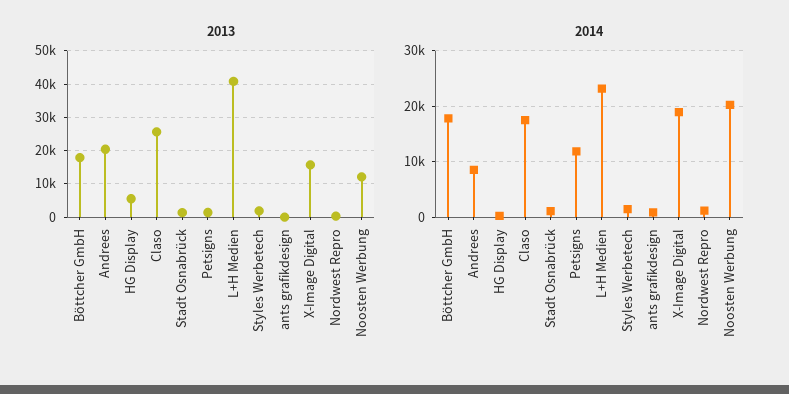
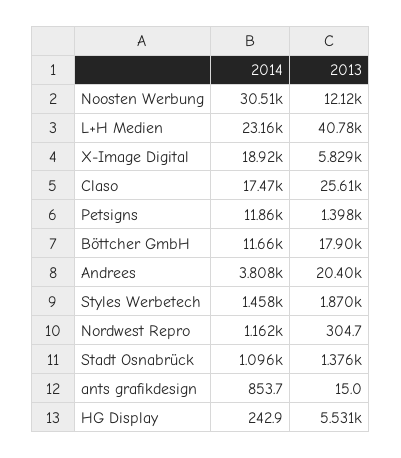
  {
    "2013": {
      "Böttcher GmbH": 17900,
      "Andrees": 20400,
      "HG Display": 5531,
      "Claso": 25610,
      "Stadt Osnabrück": 1376,
      "Petsigns": 1398,
      "L+H Medien": 40780,
      "Styles Werbetech": 1870,
      "ants grafikdesign": 15,
-     "X-Image Digital": 16000,
+     "X-Image Digital": 5829,
      "Nordwest Repro": 304.7,
      "Noosten Werbung": 12120
    },
    "2014": {
-     "Böttcher GmbH": 18000,
+     "Böttcher GmbH": 11660,
-     "Andrees": 8000,
+     "Andrees": 3808,
      "HG Display": 242.9,
      "Claso": 17470,
      "Stadt Osnabrück": 1096,
      "Petsigns": 11860,
      "L+H Medien": 23160,
      "Styles Werbetech": 1458,
      "ants grafikdesign": 853.7,
      "X-Image Digital": 18920,
      "Nordwest Repro": 1162,
-     "Noosten Werbung": 20000
+     "Noosten Werbung": 30510
    }
  }

